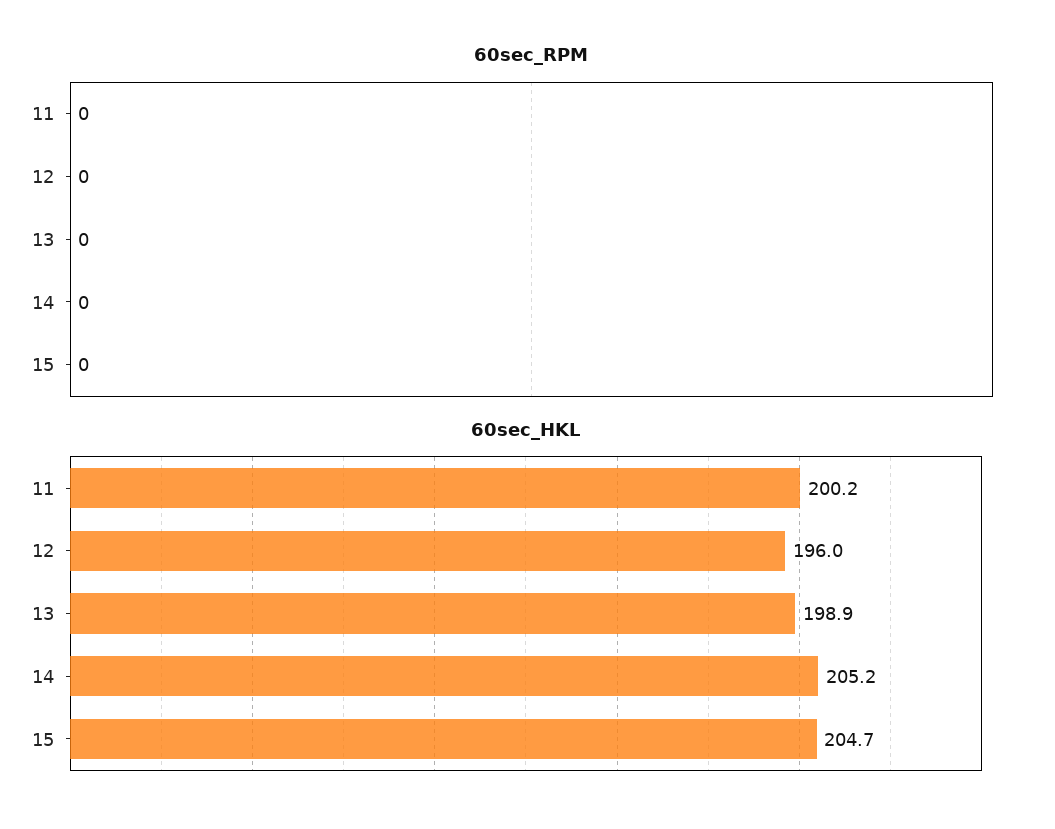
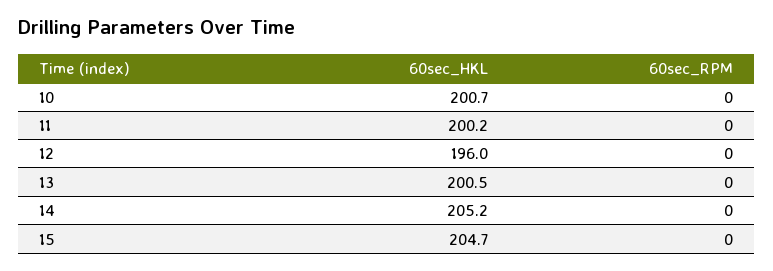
  {
    "60sec_RPM": {
      "11": 0,
      "12": 0,
      "13": 0,
      "14": 0,
-     "15": 0
+     "15": 0,
+     "10": 0
    },
    "60sec_HKL": {
      "11": 200.2,
      "12": 196,
-     "13": 198.9,
+     "13": 200.5,
      "14": 205.2,
-     "15": 204.7
+     "15": 204.7,
+     "10": 200.7
    }
  }

